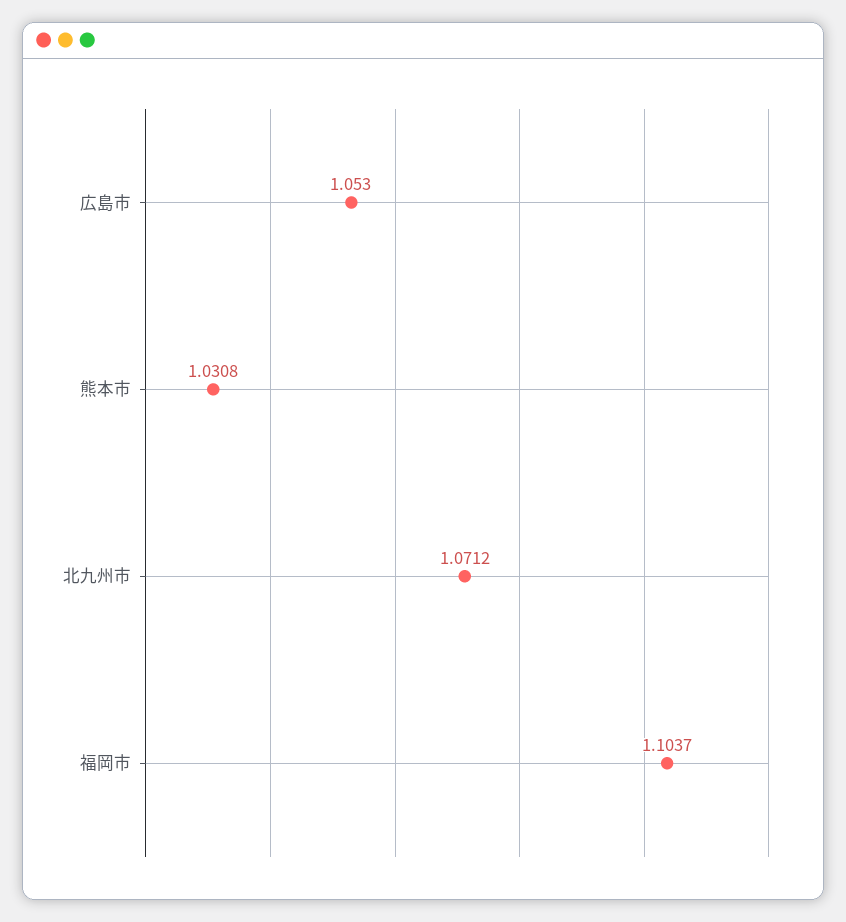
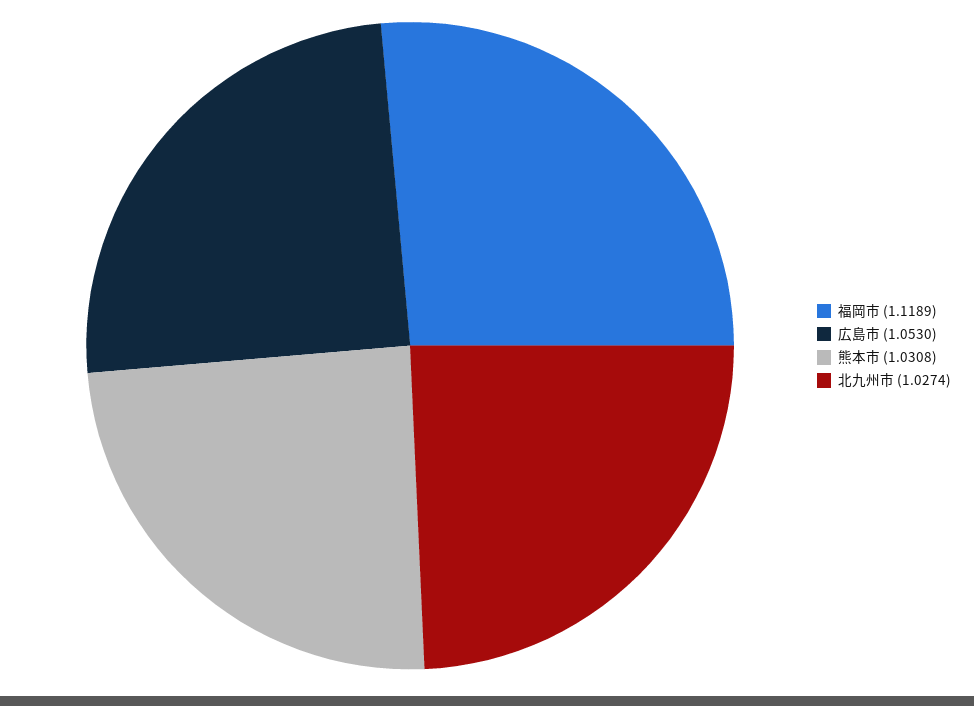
  {
    "広島市": 1.053,
    "熊本市": 1.0308,
-   "北九州市": 1.0712,
+   "北九州市": 1.0274,
-   "福岡市": 1.1037
+   "福岡市": 1.1189
  }

